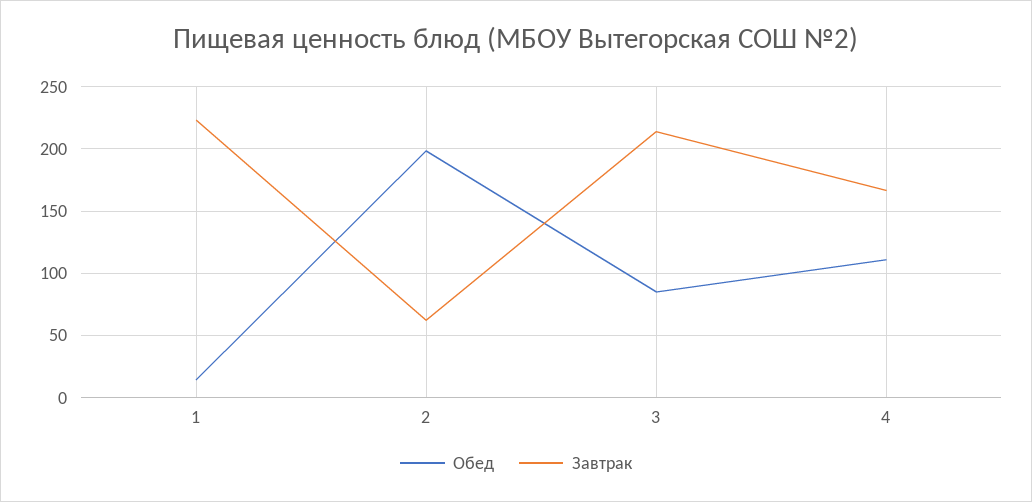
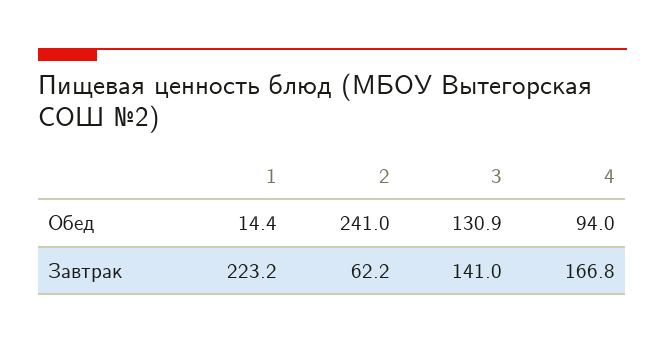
  {
    "Обед": {
      "1": 14.4,
-     "2": 200,
+     "2": 241,
-     "3": 85,
+     "3": 130.9,
-     "4": 110
+     "4": 94
    },
    "Завтрак": {
      "1": 223.2,
      "2": 62.2,
-     "3": 215,
+     "3": 141,
      "4": 166.8
    }
  }

